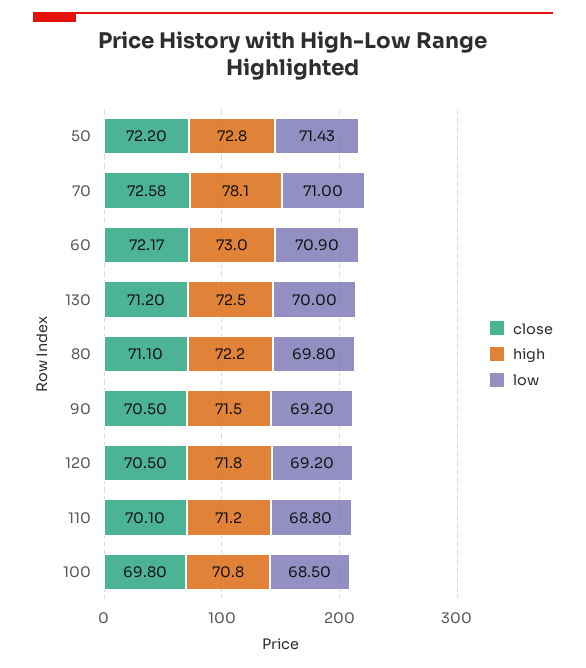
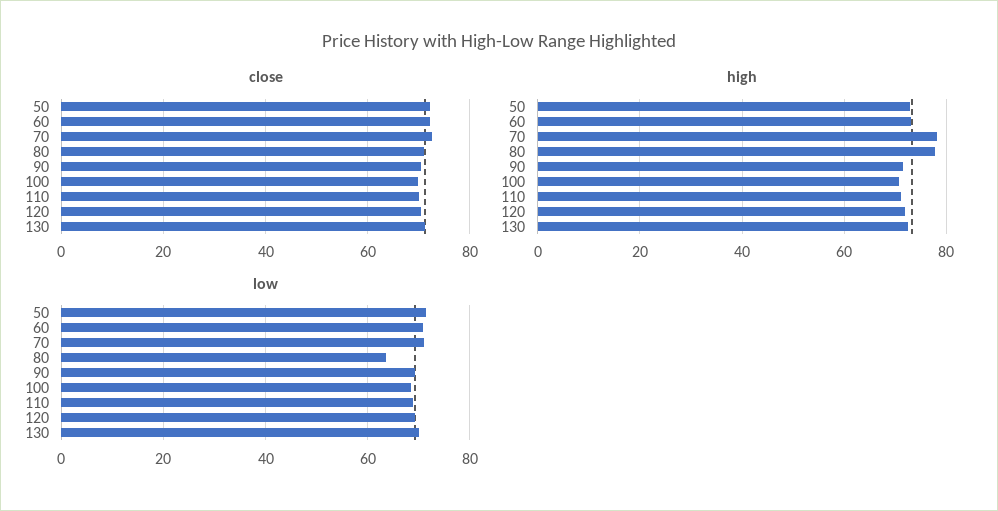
  {
    "close": {
      "50": 72.2,
      "70": 72.58,
      "60": 72.17,
      "130": 71.2,
      "80": 71.1,
      "90": 70.5,
      "120": 70.5,
      "110": 70.1,
      "100": 69.8
    },
    "high": {
      "50": 72.8,
      "70": 78.1,
      "60": 73,
      "130": 72.5,
-     "80": 72.2,
+     "80": 78,
      "90": 71.5,
      "120": 71.8,
      "110": 71.2,
      "100": 70.8
    },
    "low": {
      "50": 71.43,
      "70": 71,
      "60": 70.9,
      "130": 70,
-     "80": 69.8,
+     "80": 64,
      "90": 69.2,
      "120": 69.2,
      "110": 68.8,
      "100": 68.5
    }
  }

